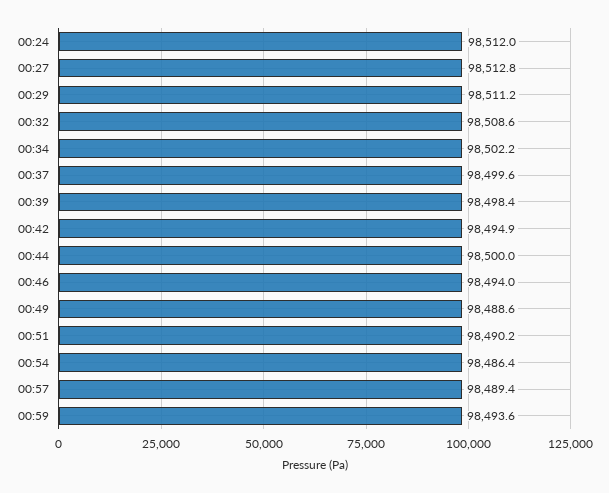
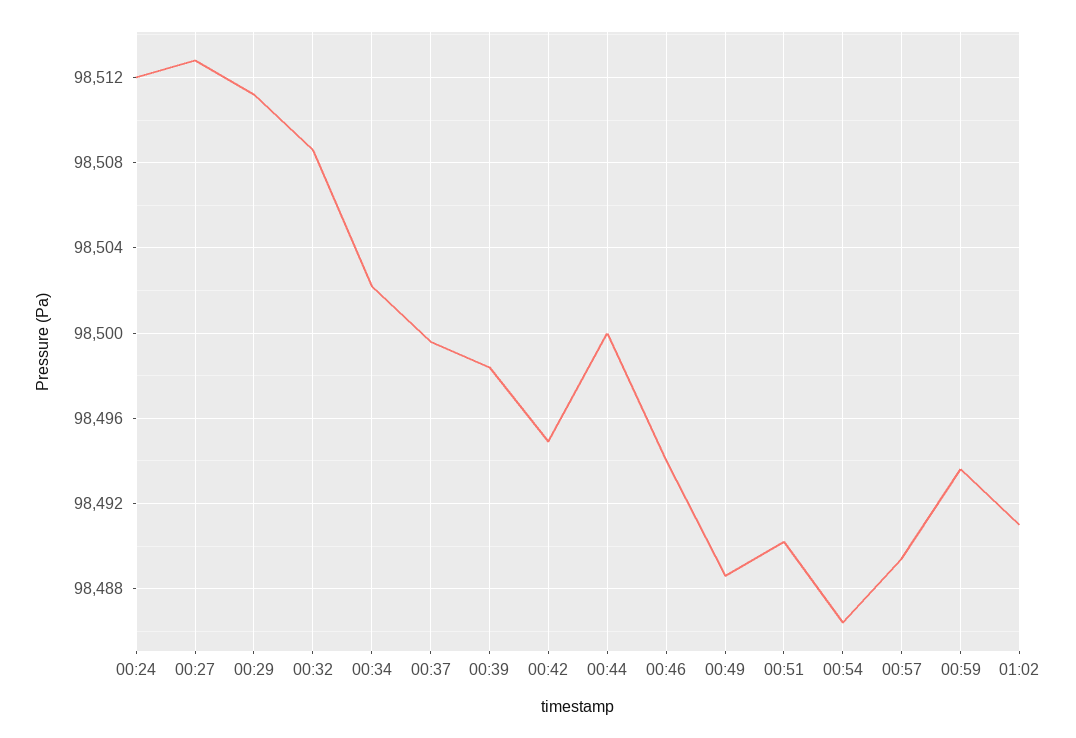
  {
    "00:24": 98512,
    "00:27": 98512.8,
    "00:29": 98511.2,
    "00:32": 98508.6,
    "00:34": 98502.2,
    "00:37": 98499.6,
    "00:39": 98498.4,
    "00:42": 98494.9,
    "00:44": 98500,
    "00:46": 98494,
    "00:49": 98488.6,
    "00:51": 98490.2,
    "00:54": 98486.4,
    "00:57": 98489.4,
-   "00:59": 98493.6
+   "00:59": 98493.6,
+   "01:02": 98491
  }

